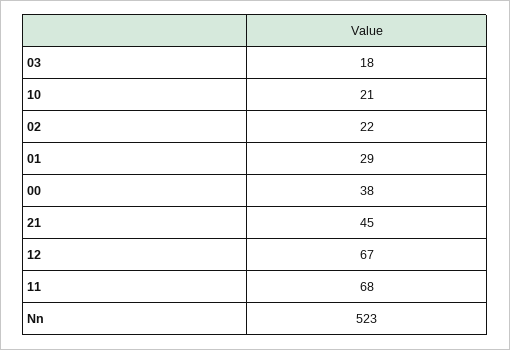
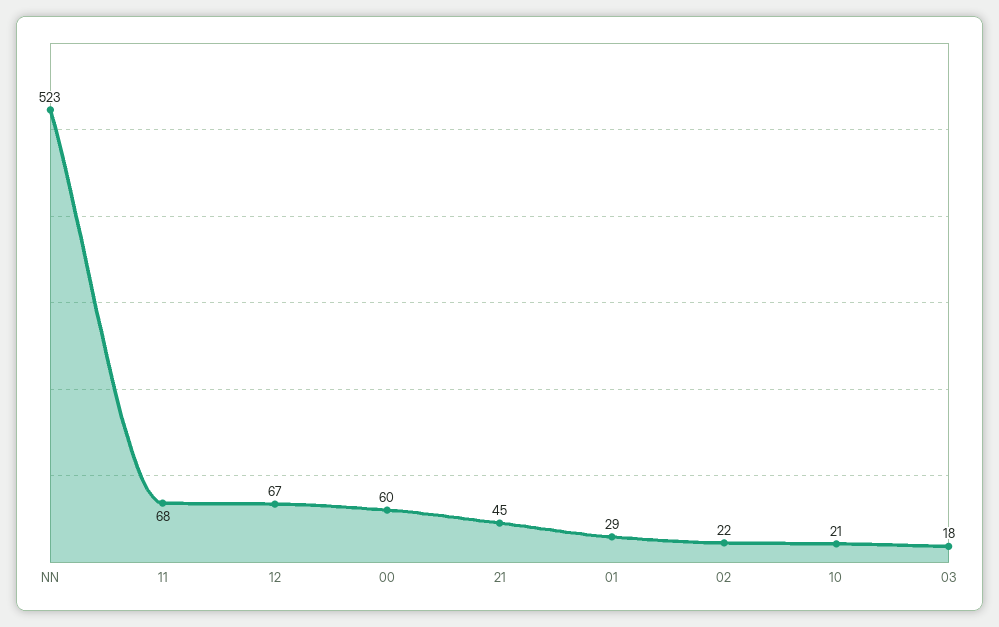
  {
    "03": 18,
    "10": 21,
    "02": 22,
    "01": 29,
-   "00": 38,
+   "00": 60,
    "21": 45,
    "12": 67,
    "11": 68,
    "Nn": 523
  }

